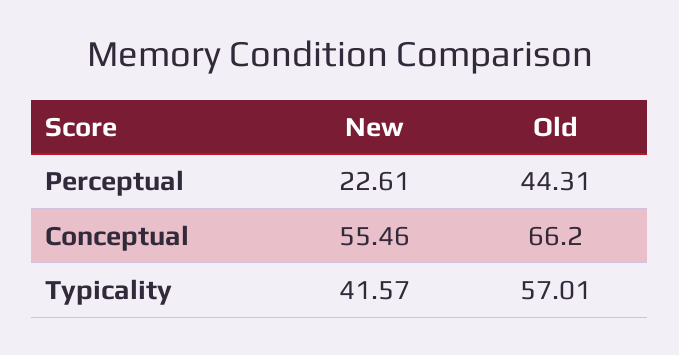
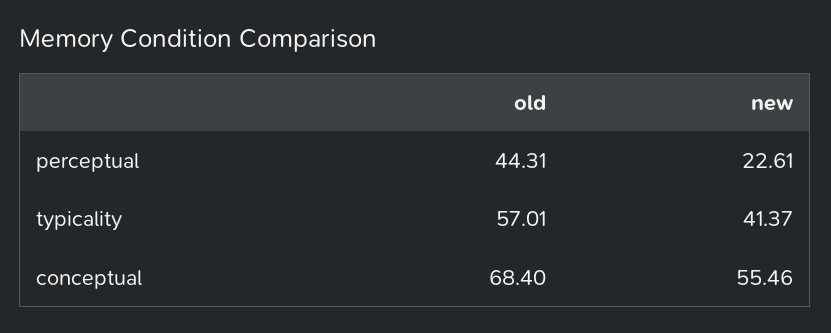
  {
    "New": {
      "Perceptual": 22.61,
      "Conceptual": 55.46,
-     "Typicality": 41.57
+     "Typicality": 41.37
    },
    "Old": {
      "Perceptual": 44.31,
-     "Conceptual": 66.2,
+     "Conceptual": 68.4,
      "Typicality": 57.01
    }
  }

